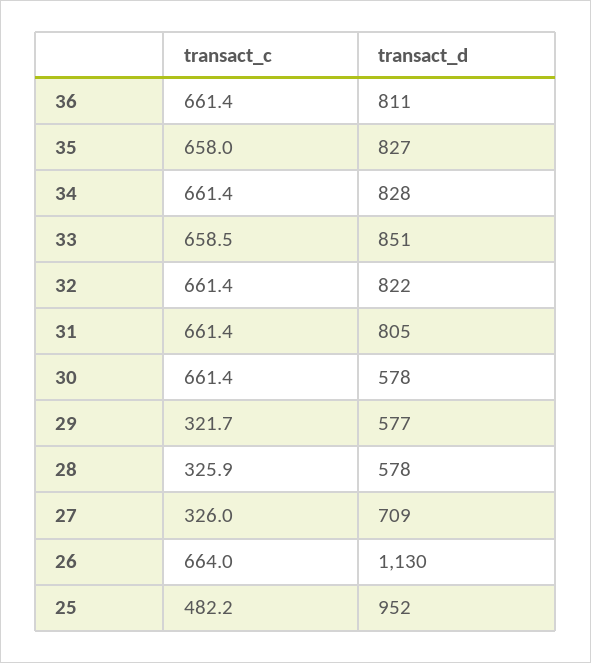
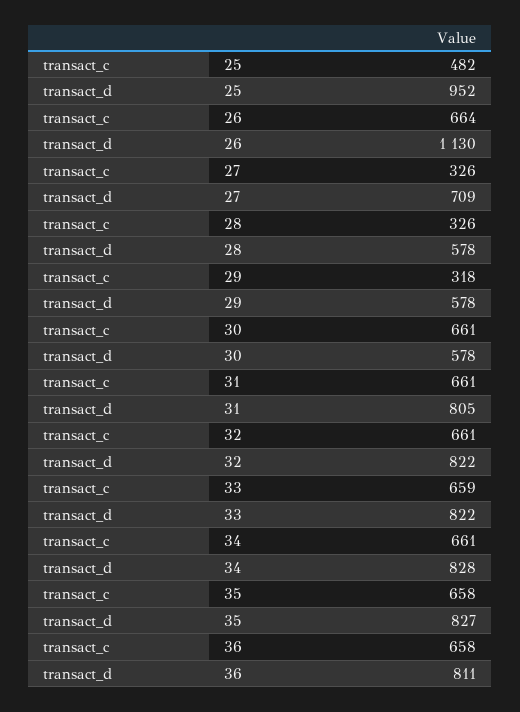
  {
    "transact_c": {
-     "36": 661.4,
+     "36": 658,
      "35": 658,
      "34": 661.4,
      "33": 658.5,
      "32": 661.4,
      "31": 661.4,
      "30": 661.4,
-     "29": 321.7,
+     "29": 318,
      "28": 325.9,
      "27": 326,
      "26": 664,
      "25": 482.2
    },
    "transact_d": {
      "36": 811,
      "35": 827,
      "34": 828,
-     "33": 851,
+     "33": 822,
      "32": 822,
      "31": 805,
      "30": 578,
-     "29": 577,
+     "29": 578,
      "28": 578,
      "27": 709,
      "26": 1130,
      "25": 952
    }
  }

